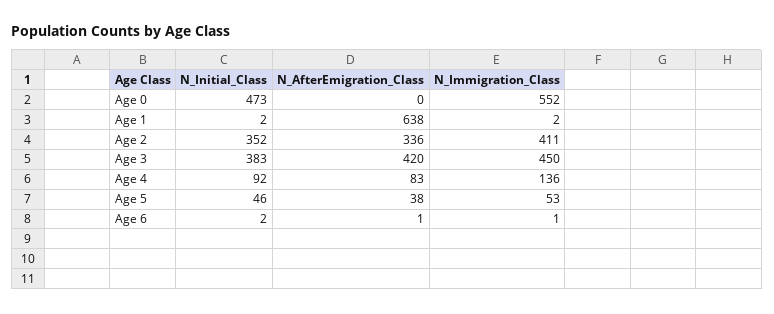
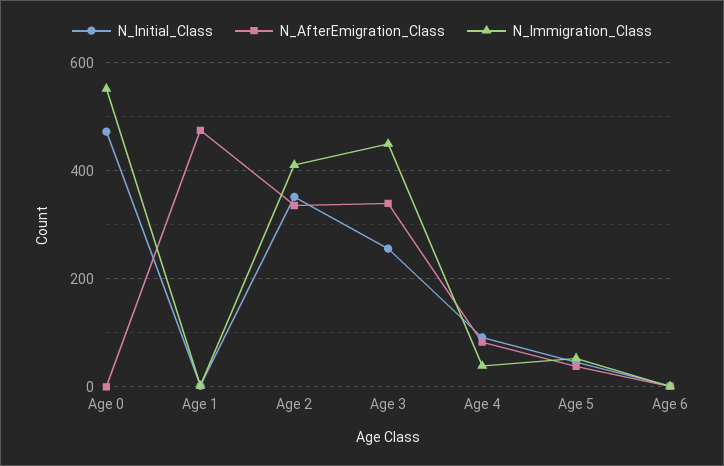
  {
    "N_Initial_Class": {
      "Age 0": 473,
      "Age 1": 2,
      "Age 2": 352,
-     "Age 3": 383,
+     "Age 3": 260,
      "Age 4": 92,
      "Age 5": 46,
      "Age 6": 2
    },
    "N_AfterEmigration_Class": {
      "Age 0": 0,
-     "Age 1": 638,
+     "Age 1": 480,
      "Age 2": 336,
-     "Age 3": 420,
+     "Age 3": 340,
      "Age 4": 83,
      "Age 5": 38,
      "Age 6": 1
    },
    "N_Immigration_Class": {
      "Age 0": 552,
      "Age 1": 2,
      "Age 2": 411,
      "Age 3": 450,
-     "Age 4": 136,
+     "Age 4": 40,
      "Age 5": 53,
      "Age 6": 1
    }
  }

